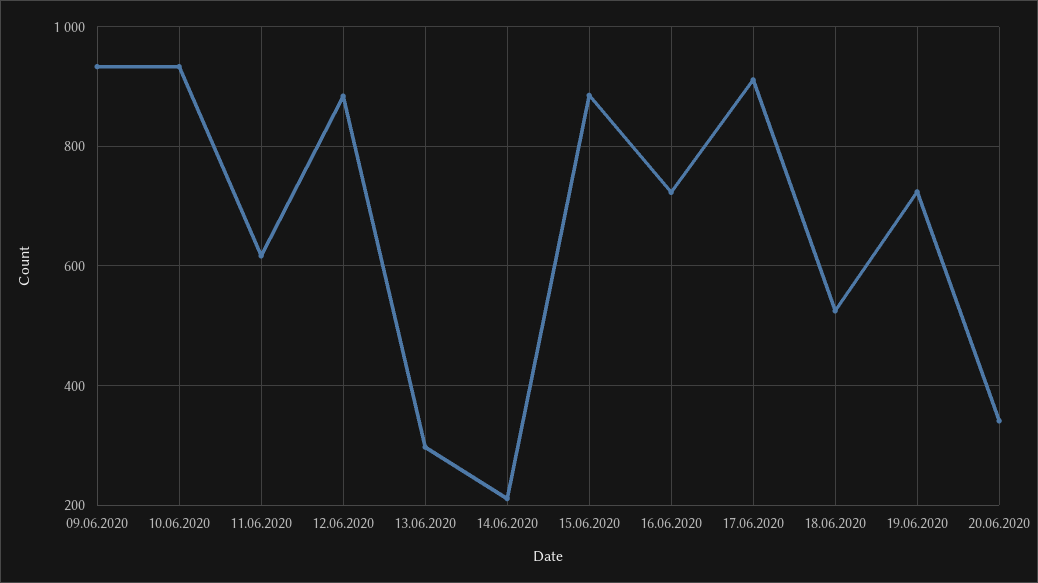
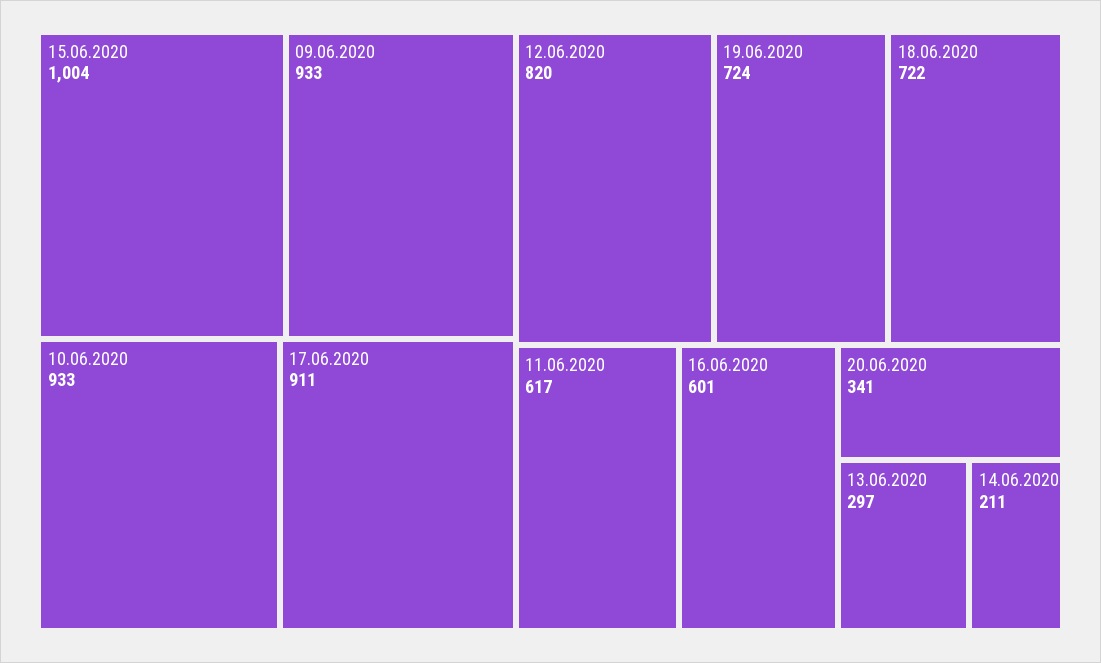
  {
    "09.06.2020": 933,
    "10.06.2020": 933,
    "11.06.2020": 617,
-   "12.06.2020": 880,
+   "12.06.2020": 820,
    "13.06.2020": 297,
    "14.06.2020": 211,
-   "15.06.2020": 880,
+   "15.06.2020": 1004,
-   "16.06.2020": 720,
+   "16.06.2020": 601,
    "17.06.2020": 911,
-   "18.06.2020": 520,
+   "18.06.2020": 722,
    "19.06.2020": 724,
    "20.06.2020": 341
  }

